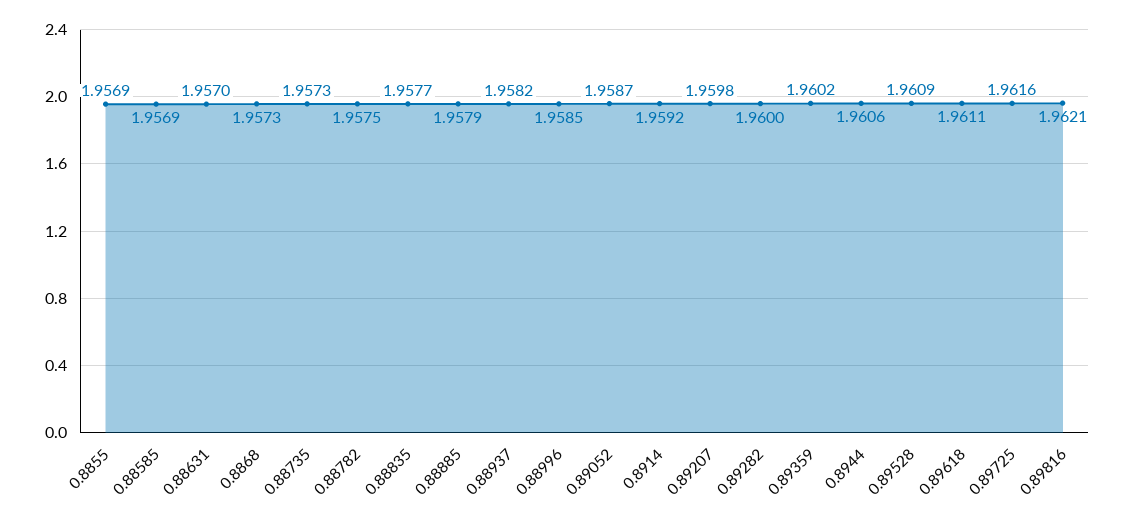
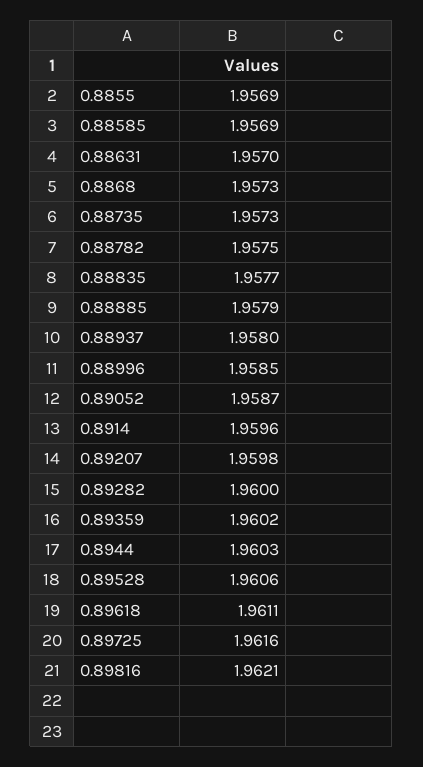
  {
    "0.8855": 1.9569,
    "0.88585": 1.9569,
    "0.88631": 1.957,
    "0.8868": 1.9573,
    "0.88735": 1.9573,
    "0.88782": 1.9575,
    "0.88835": 1.9577,
    "0.88885": 1.9579,
-   "0.88937": 1.9582,
+   "0.88937": 1.958,
    "0.88996": 1.9585,
    "0.89052": 1.9587,
-   "0.8914": 1.9592,
+   "0.8914": 1.9596,
    "0.89207": 1.9598,
    "0.89282": 1.96,
    "0.89359": 1.9602,
-   "0.8944": 1.9606,
+   "0.8944": 1.9603,
-   "0.89528": 1.9609,
+   "0.89528": 1.9606,
    "0.89618": 1.9611,
    "0.89725": 1.9616,
    "0.89816": 1.9621
  }

